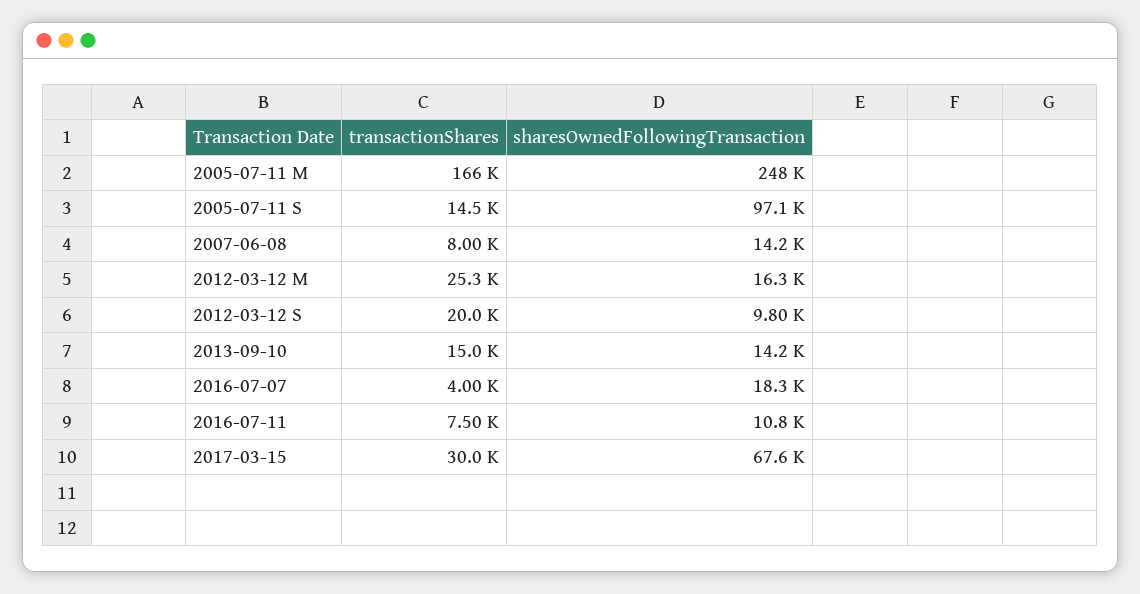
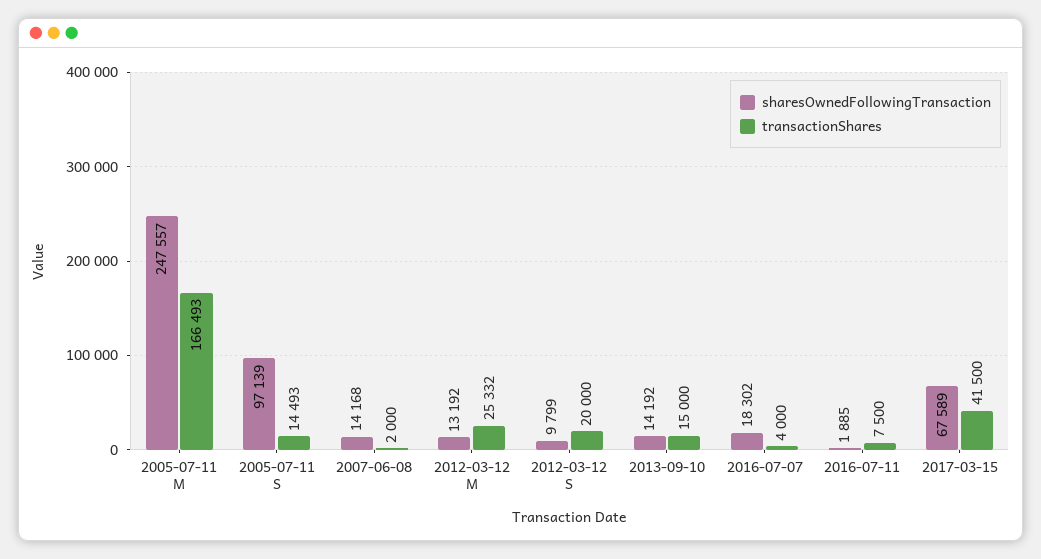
  {
    "transactionShares": {
      "2005-07-11 M": 166493,
      "2005-07-11 S": 14493,
-     "2007-06-08": 8000,
+     "2007-06-08": 2000,
      "2012-03-12 M": 25332,
      "2012-03-12 S": 20000,
      "2013-09-10": 15000,
      "2016-07-07": 4000,
      "2016-07-11": 7500,
-     "2017-03-15": 30000
+     "2017-03-15": 41500
    },
    "sharesOwnedFollowingTransaction": {
      "2005-07-11 M": 247557,
      "2005-07-11 S": 97139,
      "2007-06-08": 14168,
-     "2012-03-12 M": 16300,
+     "2012-03-12 M": 13192,
      "2012-03-12 S": 9799,
      "2013-09-10": 14192,
      "2016-07-07": 18302,
-     "2016-07-11": 10800,
+     "2016-07-11": 1885,
      "2017-03-15": 67589
    }
  }

